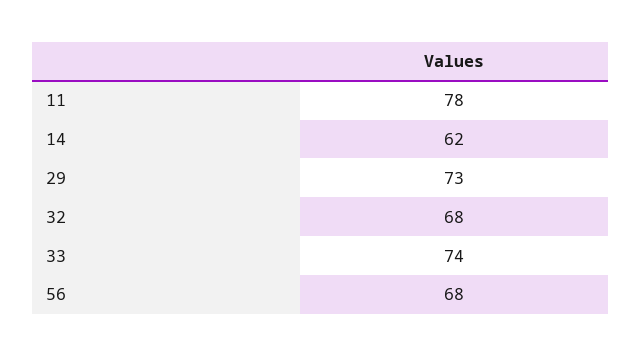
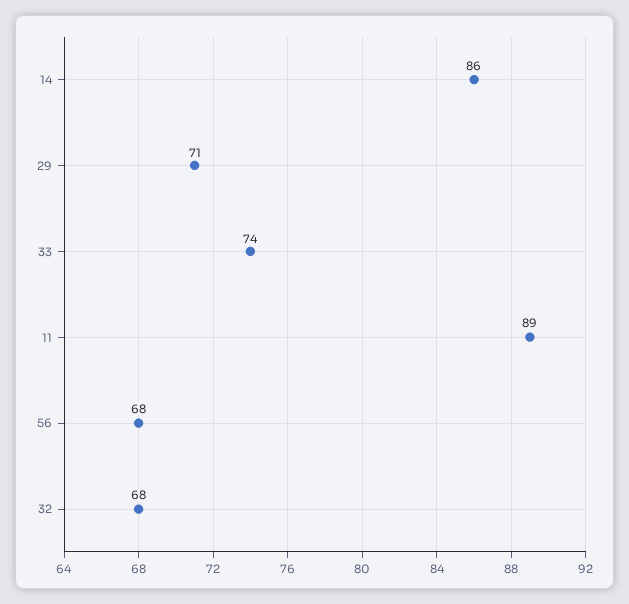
  {
-   "11": 78,
+   "11": 89,
-   "14": 62,
+   "14": 86,
-   "29": 73,
+   "29": 71,
    "32": 68,
    "33": 74,
    "56": 68
  }

